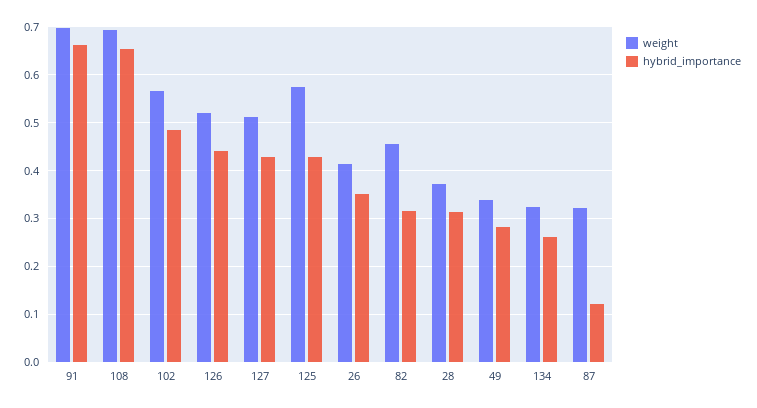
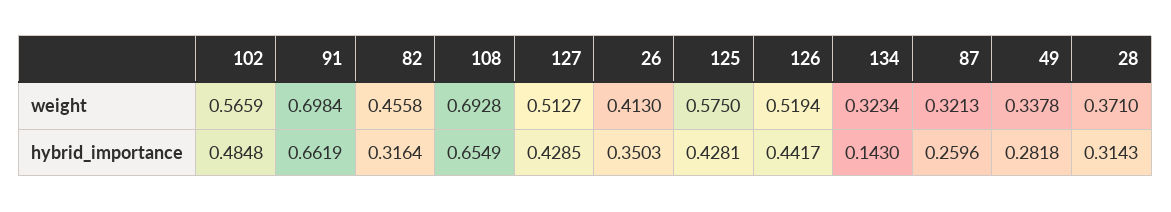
  {
    "weight": {
      "91": 0.6984,
      "108": 0.6928,
      "102": 0.5659,
      "126": 0.5194,
      "127": 0.5127,
      "125": 0.575,
      "26": 0.413,
      "82": 0.4558,
      "28": 0.371,
      "49": 0.3378,
      "134": 0.3234,
      "87": 0.3213
    },
    "hybrid_importance": {
      "91": 0.6619,
      "108": 0.6549,
      "102": 0.4848,
      "126": 0.4417,
      "127": 0.4285,
      "125": 0.4281,
      "26": 0.3503,
      "82": 0.3164,
      "28": 0.3143,
      "49": 0.2818,
-     "134": 0.26,
+     "134": 0.143,
-     "87": 0.12
+     "87": 0.2596
    }
  }

